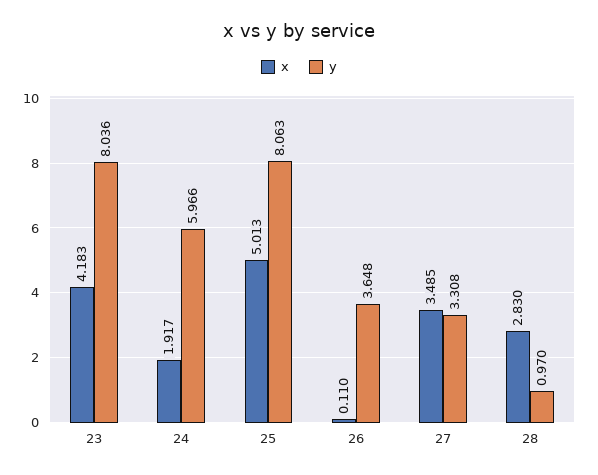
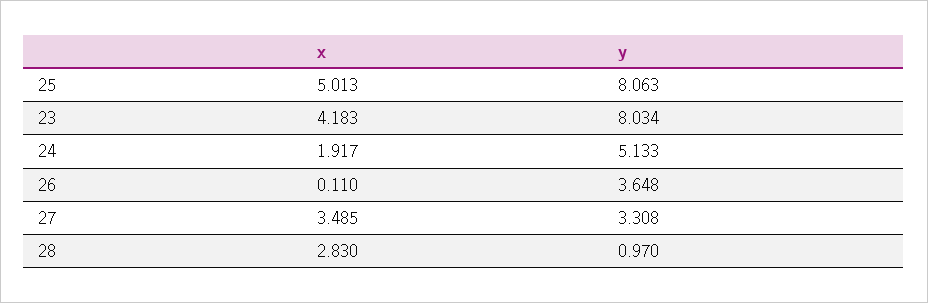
  {
    "x": {
      "23": 4.183,
      "24": 1.917,
      "25": 5.013,
      "26": 0.11,
      "27": 3.485,
      "28": 2.83
    },
    "y": {
-     "23": 8.036,
+     "23": 8.034,
-     "24": 5.966,
+     "24": 5.133,
      "25": 8.063,
      "26": 3.648,
      "27": 3.308,
      "28": 0.97
    }
  }

